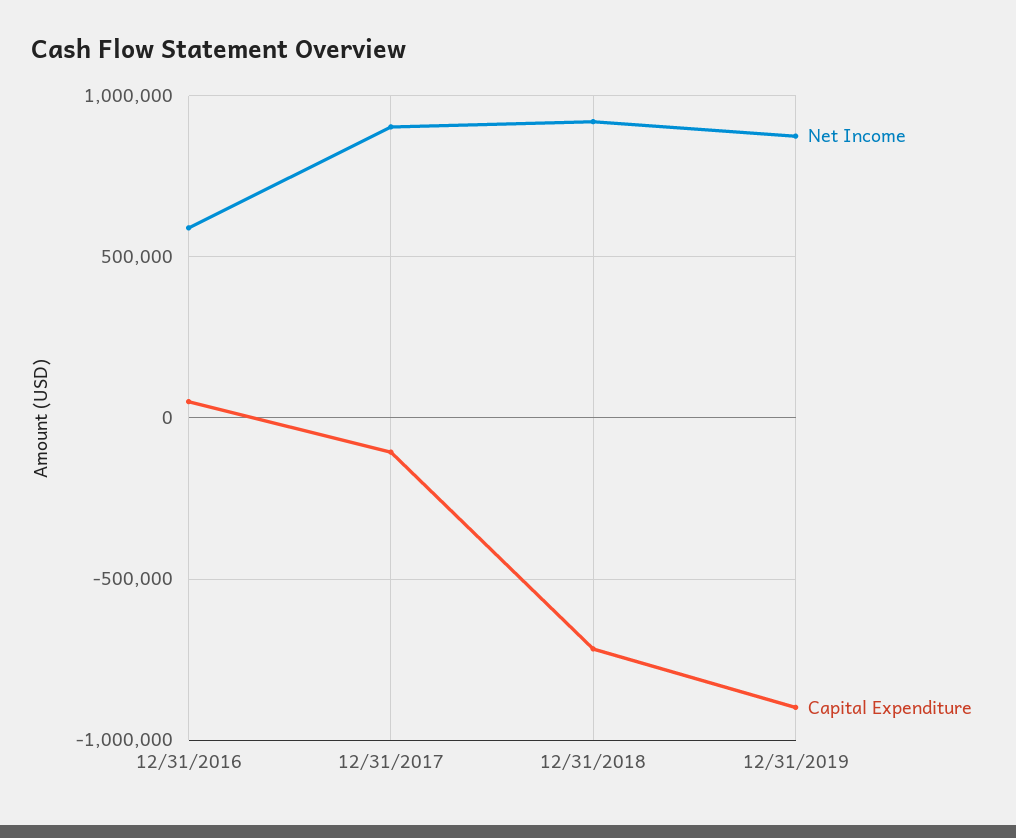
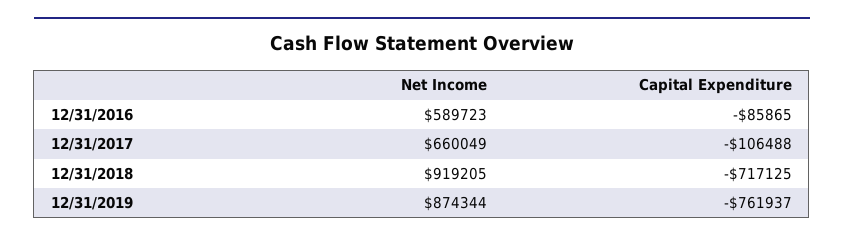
  {
    "Net Income": {
      "12/31/2016": 589723,
-     "12/31/2017": 900000,
+     "12/31/2017": 660049,
      "12/31/2018": 919205,
      "12/31/2019": 874344
    },
    "Capital Expenditure": {
-     "12/31/2016": 50000,
+     "12/31/2016": -85865,
      "12/31/2017": -106488,
      "12/31/2018": -717125,
-     "12/31/2019": -900000
+     "12/31/2019": -761937
    }
  }

